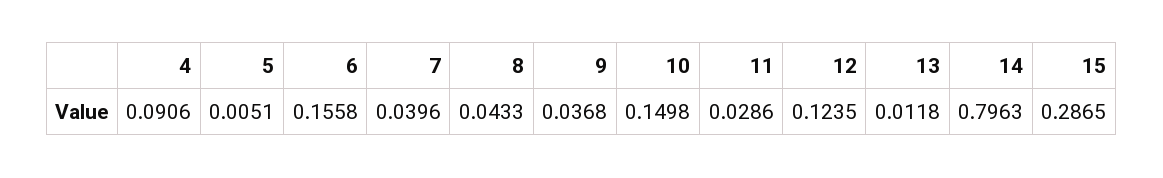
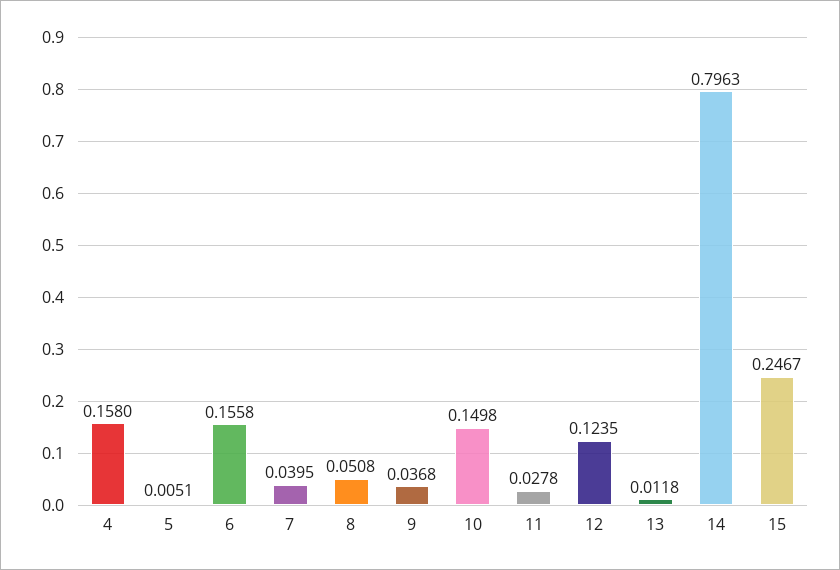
  {
-   "4": 0.0906,
+   "4": 0.158,
    "5": 0.0051,
    "6": 0.1558,
-   "7": 0.0396,
+   "7": 0.0395,
-   "8": 0.0433,
+   "8": 0.0508,
    "9": 0.0368,
    "10": 0.1498,
-   "11": 0.0286,
+   "11": 0.0278,
    "12": 0.1235,
    "13": 0.0118,
    "14": 0.7963,
-   "15": 0.2865
+   "15": 0.2467
  }

